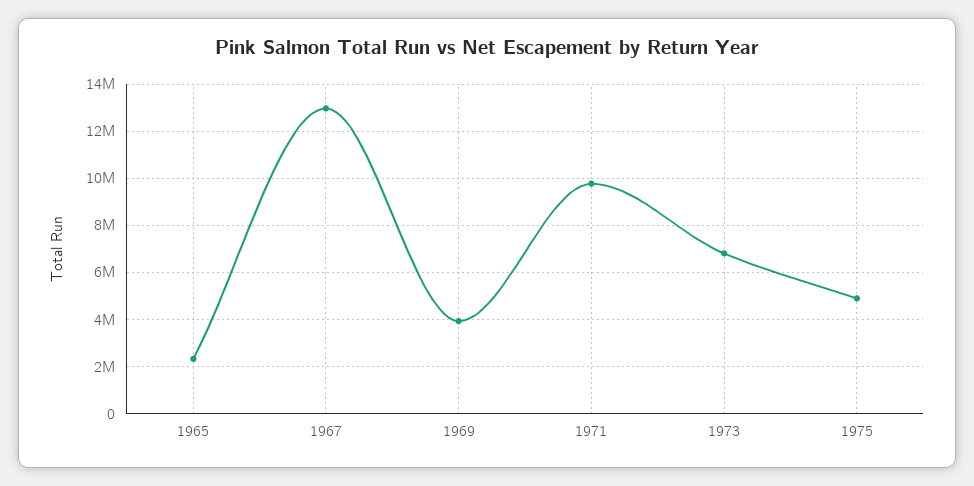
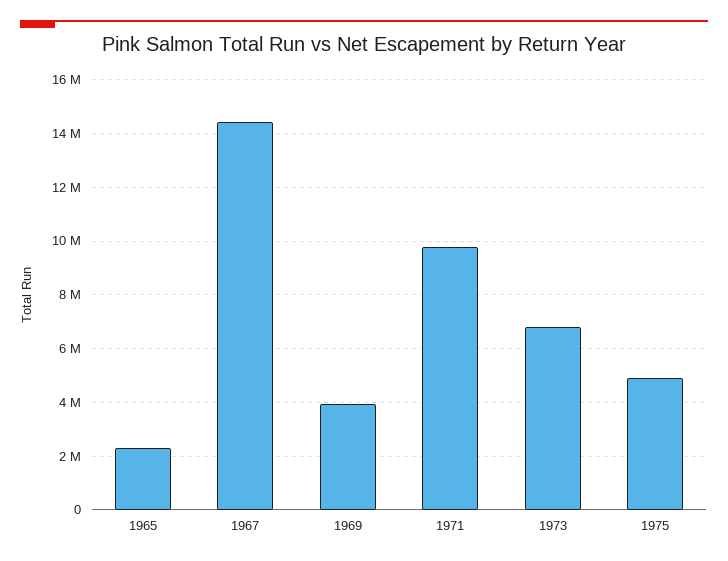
  {
    "1965": 2250000,
-   "1967": 13000000,
+   "1967": 14500000,
    "1969": 4000000,
    "1971": 9750000,
    "1973": 6750000,
    "1975": 5000000
  }

